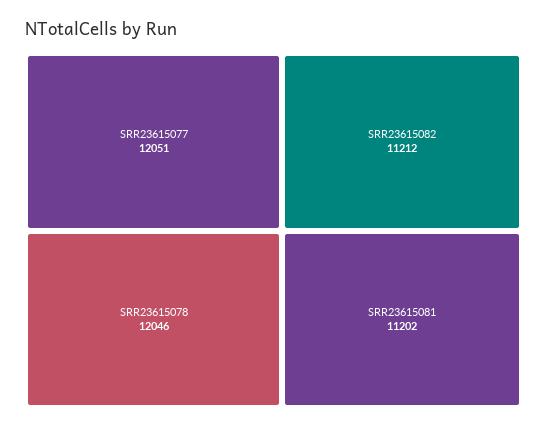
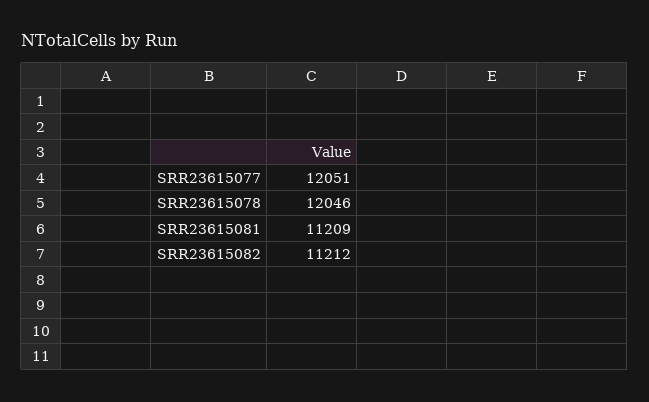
  {
    "SRR23615077": 12051,
    "SRR23615078": 12046,
    "SRR23615082": 11212,
-   "SRR23615081": 11202
+   "SRR23615081": 11209
  }

